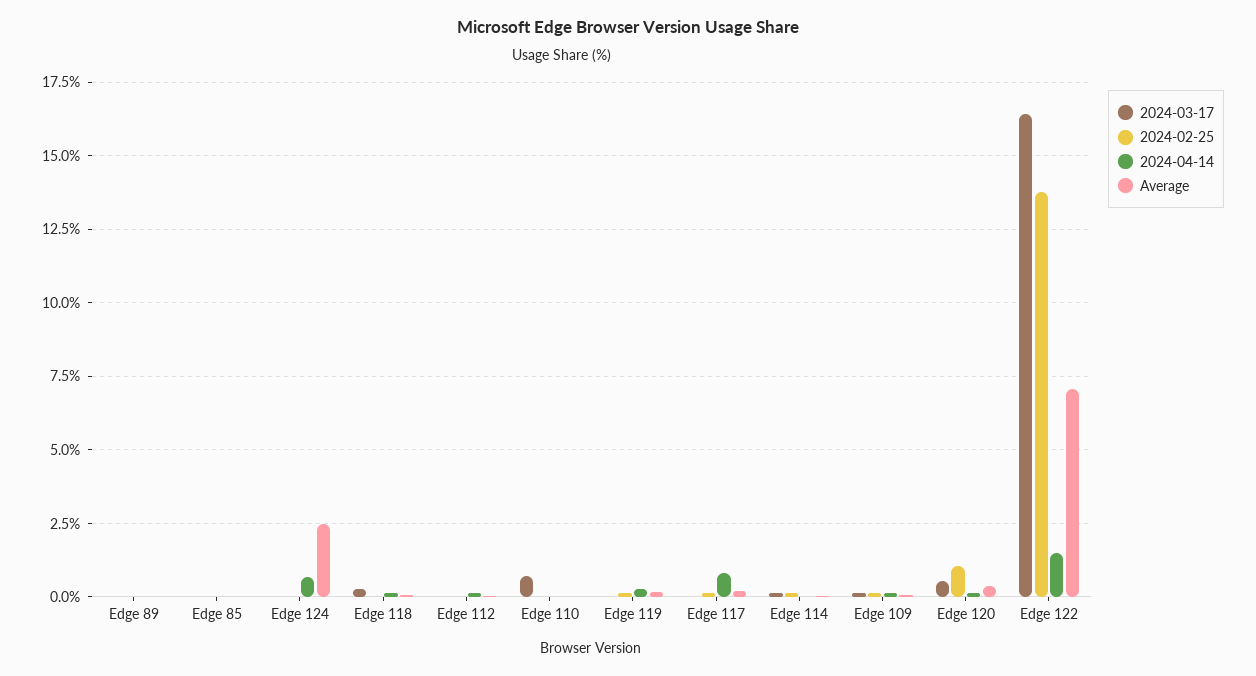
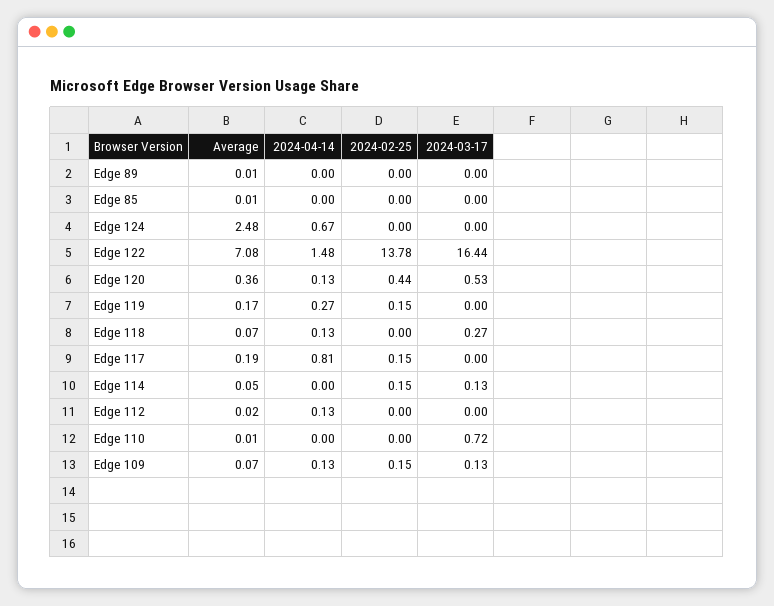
  {
    "2024-03-17": {
      "Edge 89": 0,
      "Edge 85": 0,
      "Edge 124": 0,
      "Edge 118": 0.27,
      "Edge 112": 0,
      "Edge 110": 0.72,
      "Edge 119": 0,
      "Edge 117": 0,
      "Edge 114": 0.13,
      "Edge 109": 0.13,
      "Edge 120": 0.53,
      "Edge 122": 16.44
    },
    "2024-02-25": {
      "Edge 89": 0,
      "Edge 85": 0,
      "Edge 124": 0,
      "Edge 118": 0,
      "Edge 112": 0,
      "Edge 110": 0,
      "Edge 119": 0.15,
      "Edge 117": 0.15,
      "Edge 114": 0.15,
      "Edge 109": 0.15,
-     "Edge 120": 1,
+     "Edge 120": 0.44,
      "Edge 122": 13.78
    },
    "2024-04-14": {
      "Edge 89": 0,
      "Edge 85": 0,
      "Edge 124": 0.67,
      "Edge 118": 0.13,
      "Edge 112": 0.13,
      "Edge 110": 0,
      "Edge 119": 0.27,
      "Edge 117": 0.81,
      "Edge 114": 0,
      "Edge 109": 0.13,
      "Edge 120": 0.13,
      "Edge 122": 1.48
    },
    "Average": {
      "Edge 89": 0.01,
      "Edge 85": 0.01,
      "Edge 124": 2.48,
      "Edge 118": 0.07,
      "Edge 112": 0.02,
      "Edge 110": 0.01,
      "Edge 119": 0.17,
      "Edge 117": 0.19,
      "Edge 114": 0.05,
      "Edge 109": 0.07,
      "Edge 120": 0.36,
      "Edge 122": 7.08
    }
  }

